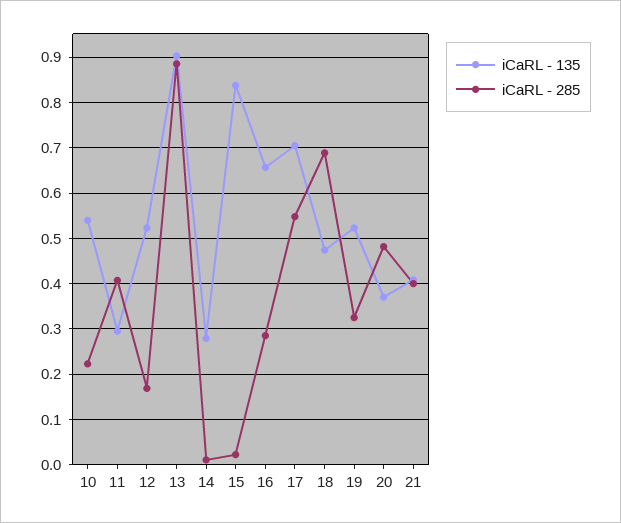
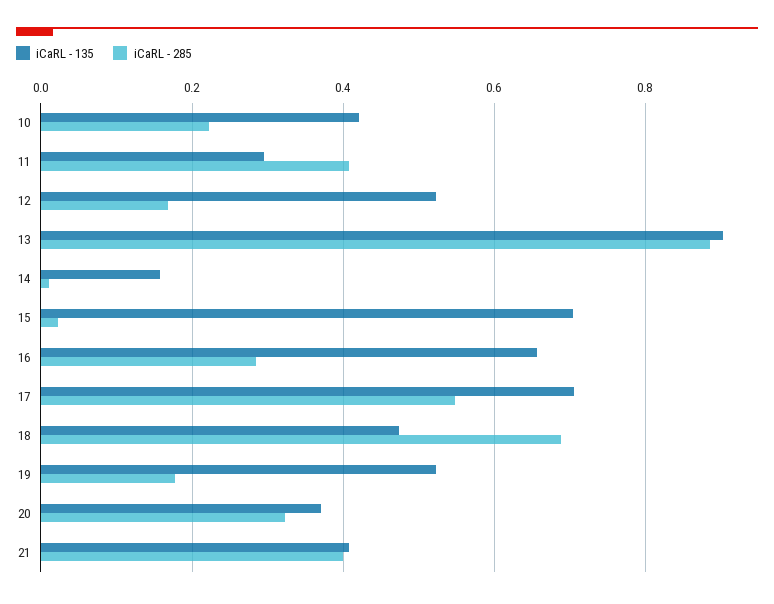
  {
    "iCaRL - 135": {
-     "10": 0.54,
+     "10": 0.42,
      "11": 0.3,
      "12": 0.52,
      "13": 0.9,
-     "14": 0.28,
+     "14": 0.16,
-     "15": 0.84,
+     "15": 0.7,
      "16": 0.66,
      "17": 0.7,
      "18": 0.48,
      "19": 0.52,
      "20": 0.38,
      "21": 0.4
    },
    "iCaRL - 285": {
      "10": 0.22,
      "11": 0.4,
      "12": 0.16,
      "13": 0.88,
      "14": 0.02,
      "15": 0.02,
      "16": 0.28,
      "17": 0.54,
      "18": 0.68,
-     "19": 0.32,
+     "19": 0.18,
-     "20": 0.48,
+     "20": 0.32,
      "21": 0.4
    }
  }

